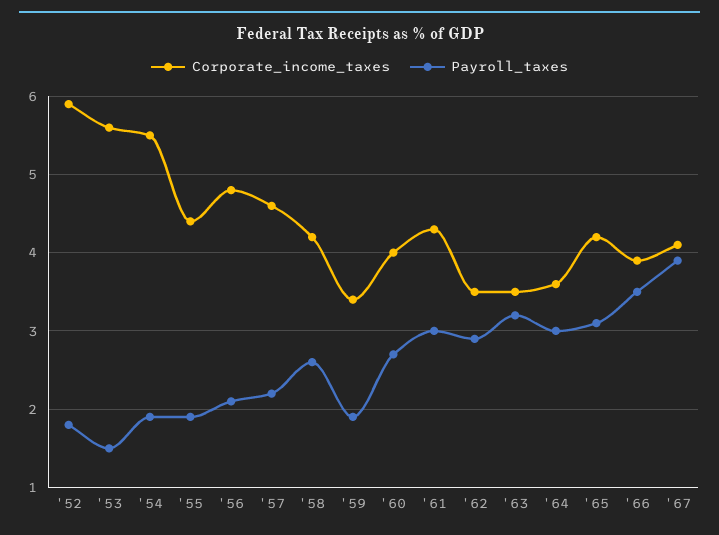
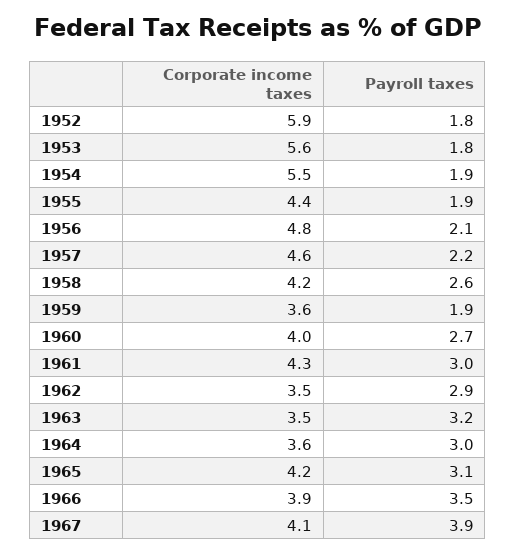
  {
    "Corporate_income_taxes": {
      "'52": 5.9,
      "'53": 5.6,
      "'54": 5.5,
      "'55": 4.4,
      "'56": 4.8,
      "'57": 4.6,
      "'58": 4.2,
-     "'59": 3.4,
+     "'59": 3.6,
      "'60": 4,
      "'61": 4.3,
      "'62": 3.5,
      "'63": 3.5,
      "'64": 3.6,
      "'65": 4.2,
      "'66": 3.9,
      "'67": 4.1
    },
    "Payroll_taxes": {
      "'52": 1.8,
-     "'53": 1.5,
+     "'53": 1.8,
      "'54": 1.9,
      "'55": 1.9,
      "'56": 2.1,
      "'57": 2.2,
      "'58": 2.6,
      "'59": 1.9,
      "'60": 2.7,
      "'61": 3,
      "'62": 2.9,
      "'63": 3.2,
      "'64": 3,
      "'65": 3.1,
      "'66": 3.5,
      "'67": 3.9
    }
  }

